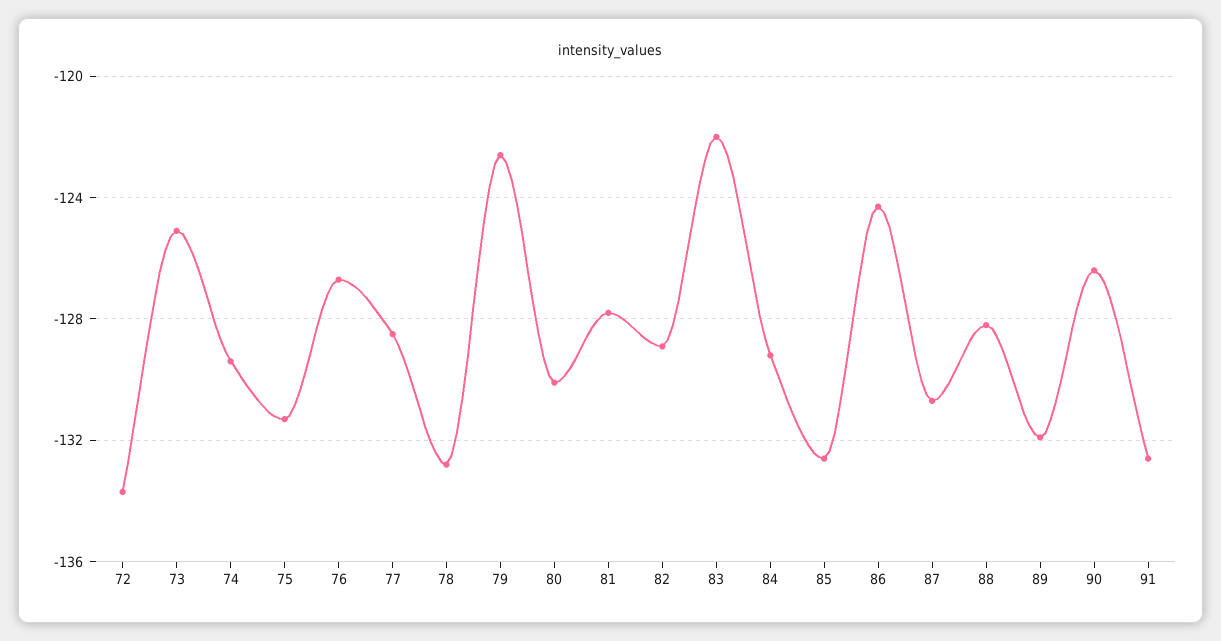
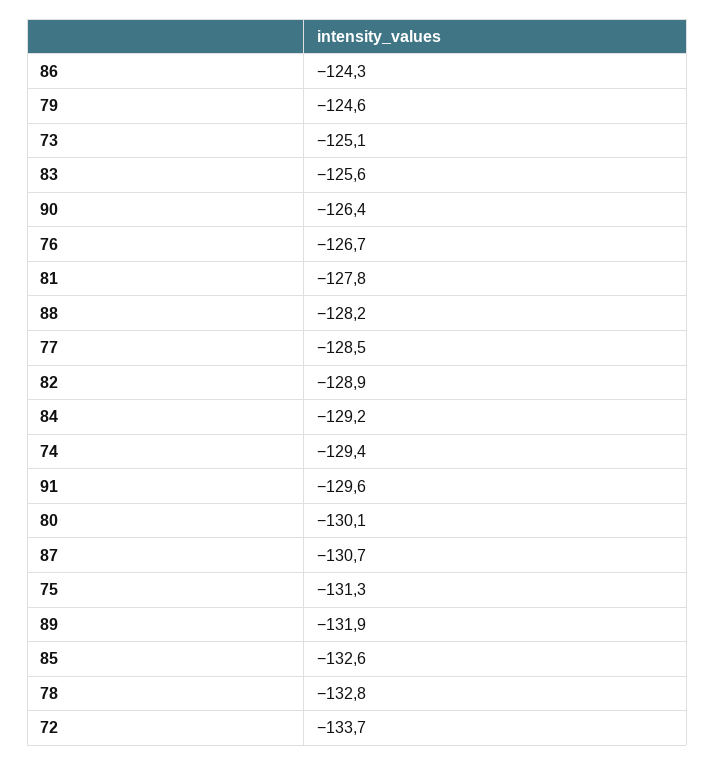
  {
    "72": -133.7,
    "73": -125.1,
    "74": -129.4,
    "75": -131.3,
    "76": -126.7,
    "77": -128.5,
    "78": -132.8,
-   "79": -122.5,
+   "79": -124.6,
    "80": -130.1,
    "81": -127.8,
    "82": -128.9,
-   "83": -122,
+   "83": -125.6,
    "84": -129.2,
    "85": -132.6,
    "86": -124.3,
    "87": -130.7,
    "88": -128.2,
    "89": -131.9,
    "90": -126.4,
-   "91": -132.5
+   "91": -129.6
  }

